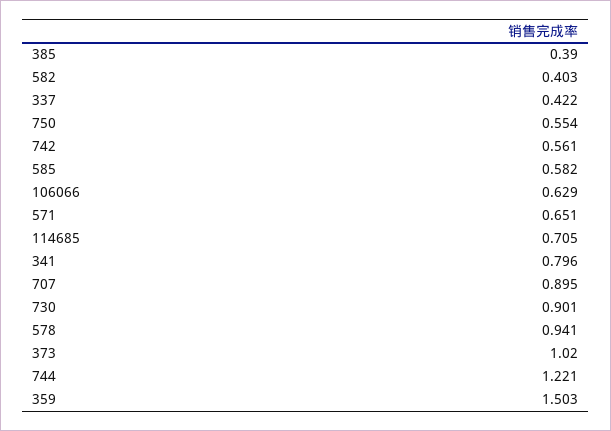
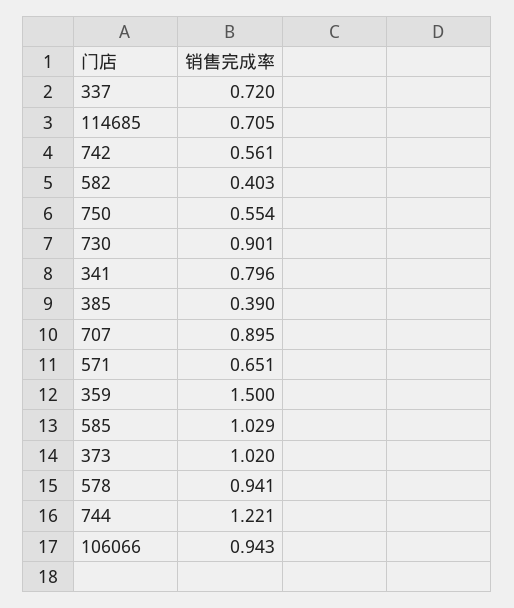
  {
    "385": 0.39,
    "582": 0.403,
-   "337": 0.422,
+   "337": 0.72,
    "750": 0.554,
    "742": 0.561,
-   "585": 0.582,
+   "585": 1.029,
-   "106066": 0.629,
+   "106066": 0.943,
    "571": 0.651,
    "114685": 0.705,
    "341": 0.796,
    "707": 0.895,
    "730": 0.901,
    "578": 0.941,
    "373": 1.02,
    "744": 1.221,
-   "359": 1.503
+   "359": 1.5
  }

